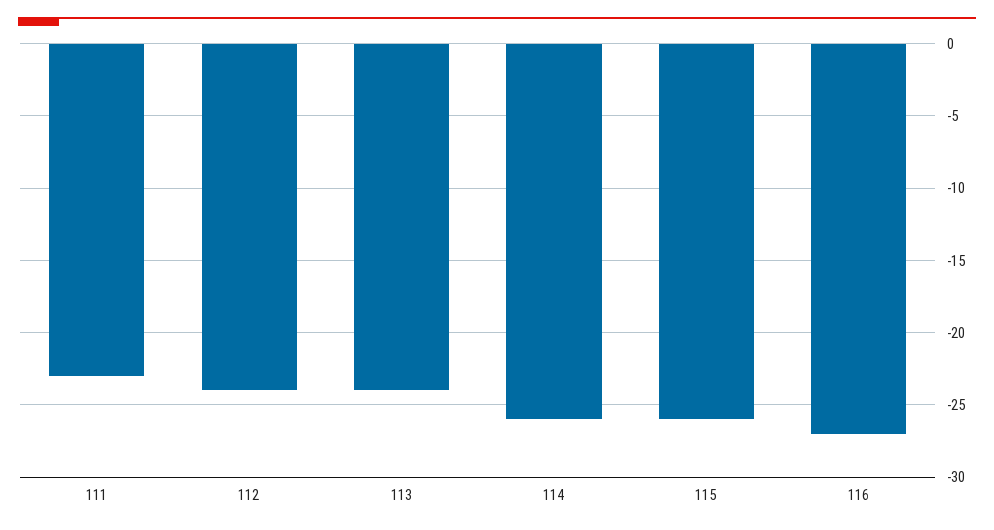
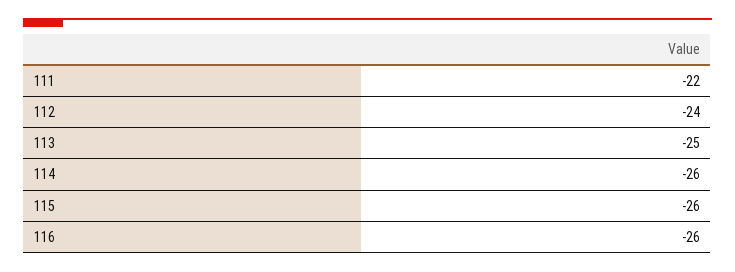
  {
-   "111": -23,
+   "111": -22,
    "112": -24,
-   "113": -24,
+   "113": -25,
    "114": -26,
    "115": -26,
-   "116": -27
+   "116": -26
  }

